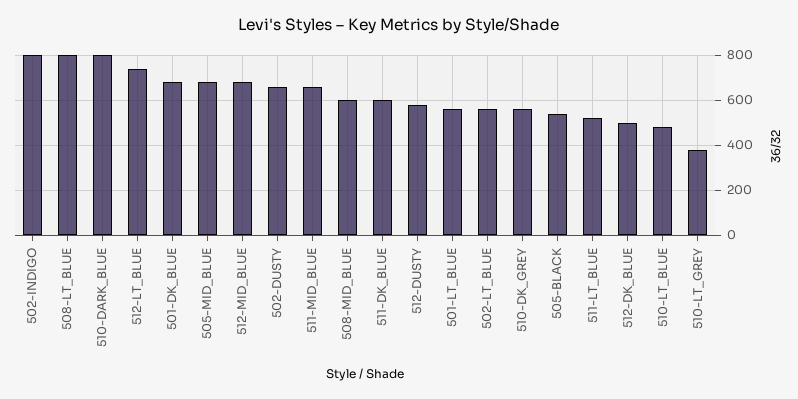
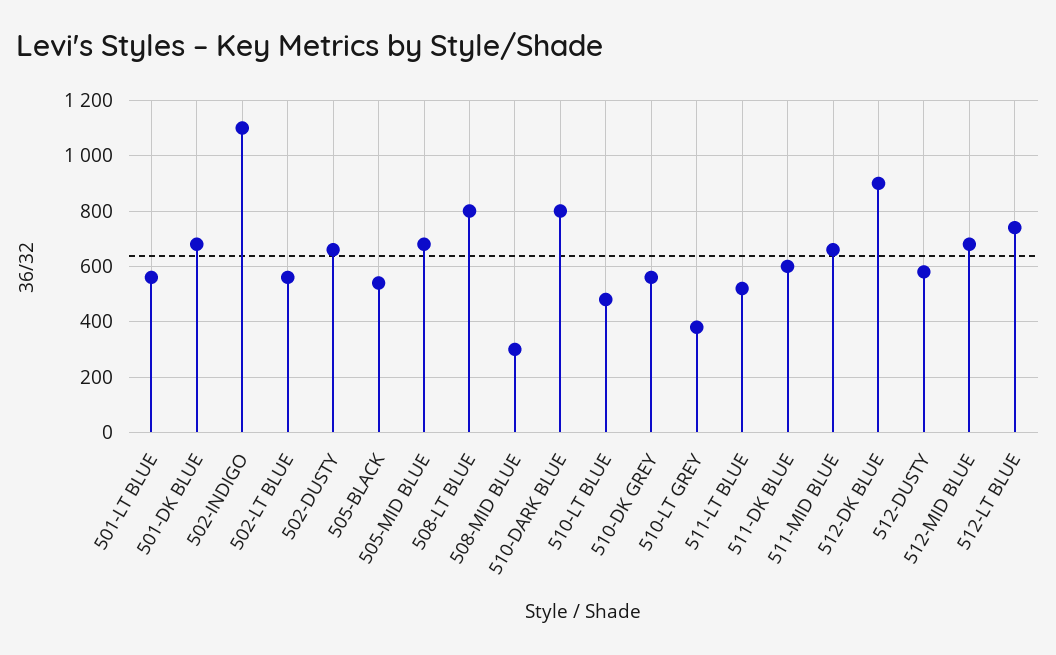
  {
-   "502-INDIGO": 800,
+   "502-INDIGO": 1100,
    "508-LT_BLUE": 800,
    "510-DARK_BLUE": 800,
    "512-LT_BLUE": 750,
    "501-DK_BLUE": 675,
    "505-MID_BLUE": 675,
    "512-MID_BLUE": 675,
    "502-DUSTY": 650,
    "511-MID_BLUE": 650,
-   "508-MID_BLUE": 600,
+   "508-MID_BLUE": 300,
    "511-DK_BLUE": 600,
    "512-DUSTY": 575,
    "501-LT_BLUE": 550,
    "502-LT_BLUE": 550,
    "510-DK_GREY": 550,
    "505-BLACK": 550,
    "511-LT_BLUE": 525,
-   "512-DK_BLUE": 500,
+   "512-DK_BLUE": 900,
    "510-LT_BLUE": 475,
    "510-LT_GREY": 375
  }

